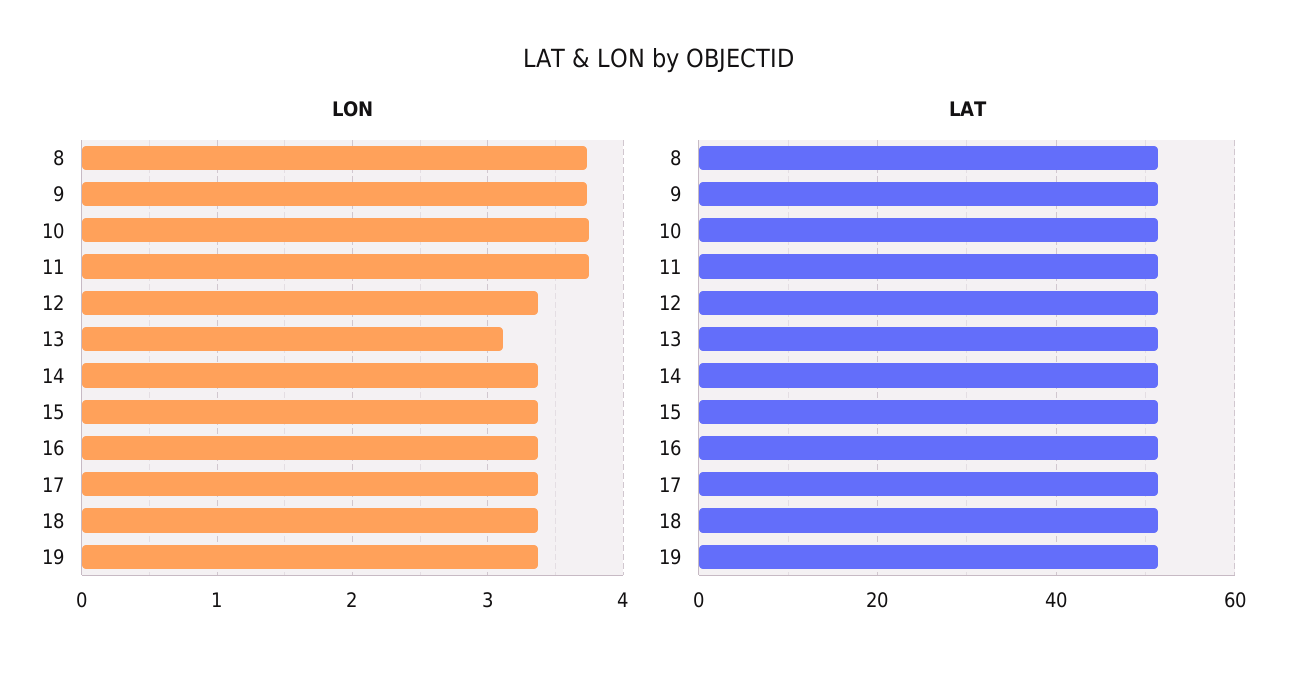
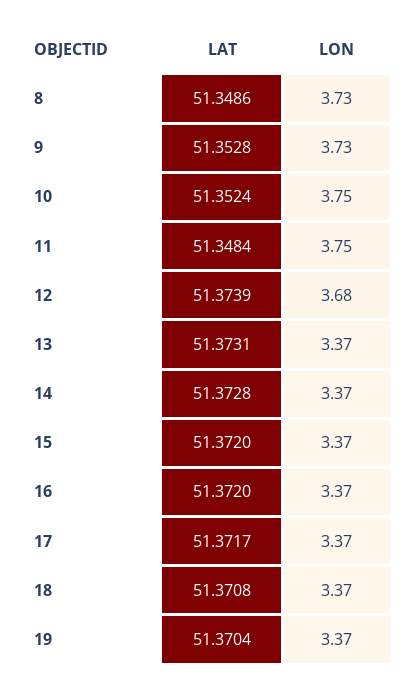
  {
    "LON": {
      "8": 3.73,
      "9": 3.73,
      "10": 3.75,
      "11": 3.75,
-     "12": 3.4,
+     "12": 3.68,
-     "13": 3.1,
+     "13": 3.37,
      "14": 3.37,
      "15": 3.37,
      "16": 3.37,
      "17": 3.37,
      "18": 3.37,
      "19": 3.37
    },
    "LAT": {
      "8": 51.3486,
      "9": 51.3528,
      "10": 51.3524,
      "11": 51.3484,
      "12": 51.3739,
      "13": 51.3731,
      "14": 51.3728,
      "15": 51.372,
      "16": 51.372,
      "17": 51.3717,
      "18": 51.3708,
      "19": 51.3704
    }
  }

